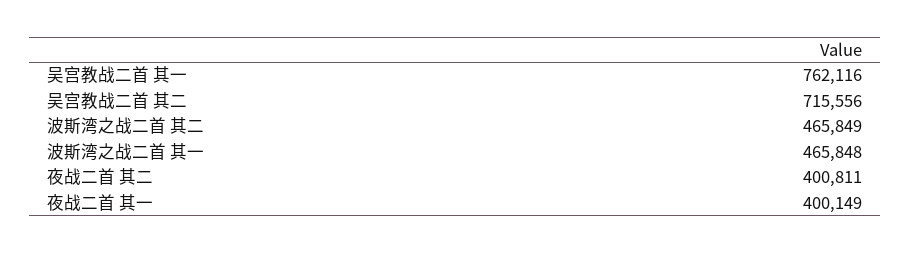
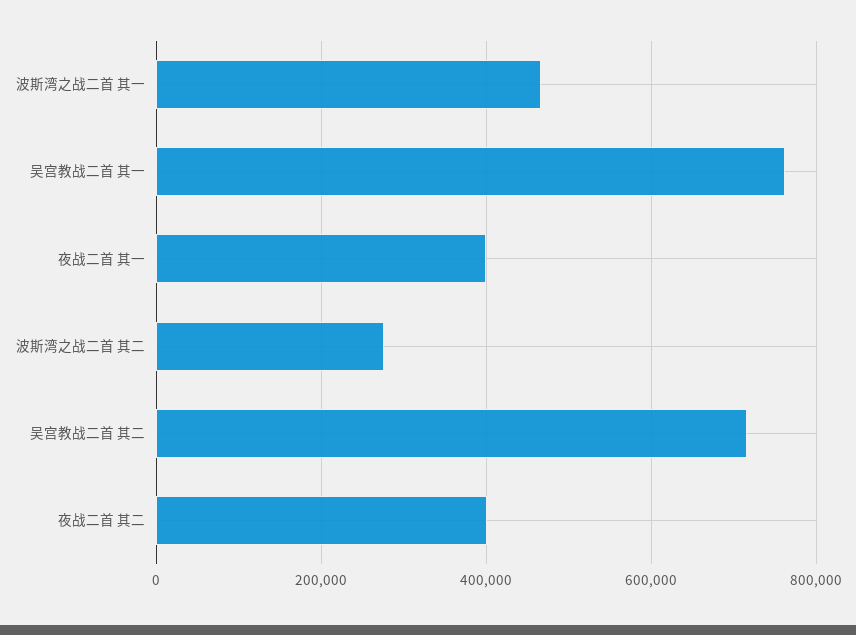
  {
    "吴宫教战二首 其一": 762116,
    "吴宫教战二首 其二": 715556,
-   "波斯湾之战二首 其二": 465849,
+   "波斯湾之战二首 其二": 280000,
    "波斯湾之战二首 其一": 465848,
    "夜战二首 其二": 400811,
    "夜战二首 其一": 400149
  }

